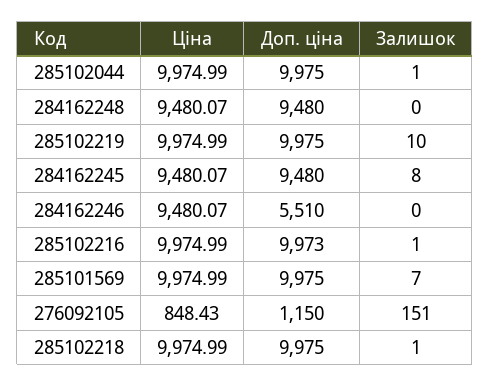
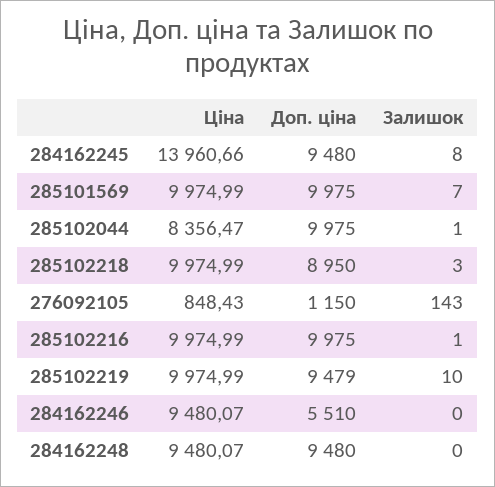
  {
    "Ціна": {
-     "285102044": 9974.99,
+     "285102044": 8356.47,
      "284162248": 9480.07,
      "285102219": 9974.99,
-     "284162245": 9480.07,
+     "284162245": 13960.66,
      "284162246": 9480.07,
      "285102216": 9974.99,
      "285101569": 9974.99,
      "276092105": 848.43,
      "285102218": 9974.99
    },
    "Доп. ціна": {
      "285102044": 9975,
      "284162248": 9480,
-     "285102219": 9975,
+     "285102219": 9479,
      "284162245": 9480,
      "284162246": 5510,
-     "285102216": 9973,
+     "285102216": 9975,
      "285101569": 9975,
      "276092105": 1150,
-     "285102218": 9975
+     "285102218": 8950
    },
    "Залишок": {
      "285102044": 1,
      "284162248": 0,
      "285102219": 10,
      "284162245": 8,
      "284162246": 0,
      "285102216": 1,
      "285101569": 7,
-     "276092105": 151,
+     "276092105": 143,
-     "285102218": 1
+     "285102218": 3
    }
  }

